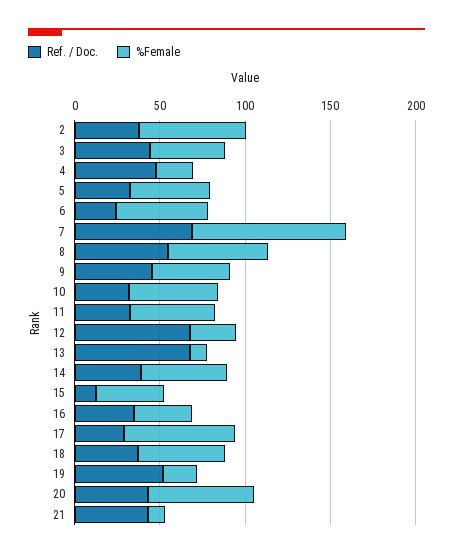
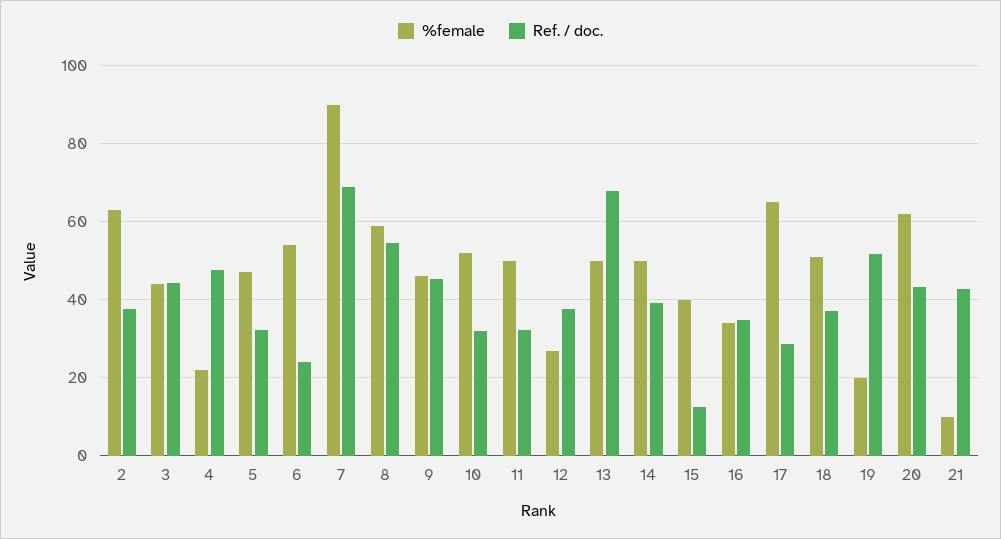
  {
    "Ref. / Doc.": {
      "2": 38,
      "3": 44,
      "4": 48,
      "5": 32,
      "6": 24,
      "7": 70,
      "8": 54,
      "9": 46,
      "10": 32,
      "11": 32,
-     "12": 70,
+     "12": 38,
      "13": 68,
      "14": 40,
      "15": 12,
      "16": 34,
      "17": 28,
      "18": 38,
      "19": 52,
      "20": 44,
      "21": 42
    },
    "%Female": {
      "2": 64,
      "3": 44,
      "4": 22,
      "5": 48,
      "6": 54,
      "7": 90,
      "8": 60,
      "9": 46,
      "10": 52,
      "11": 50,
      "12": 28,
-     "13": 10,
+     "13": 50,
      "14": 50,
      "15": 40,
      "16": 34,
      "17": 66,
      "18": 52,
      "19": 20,
      "20": 62,
      "21": 10
    }
  }

